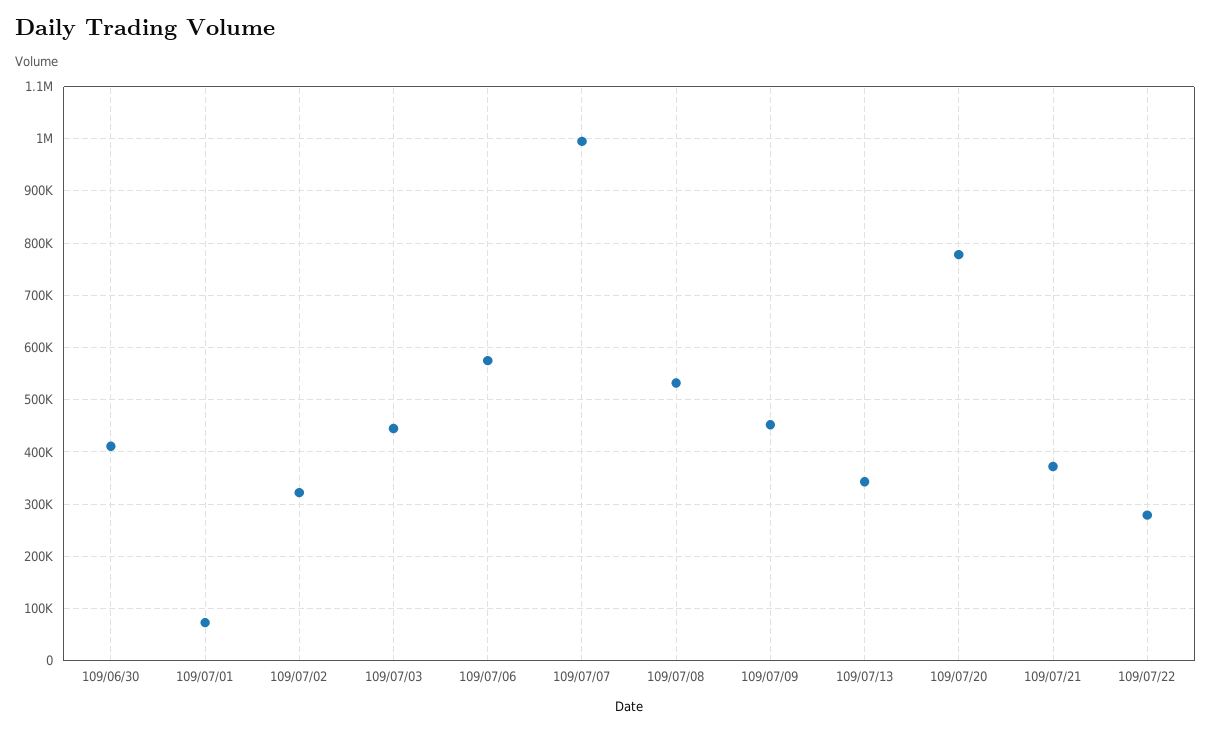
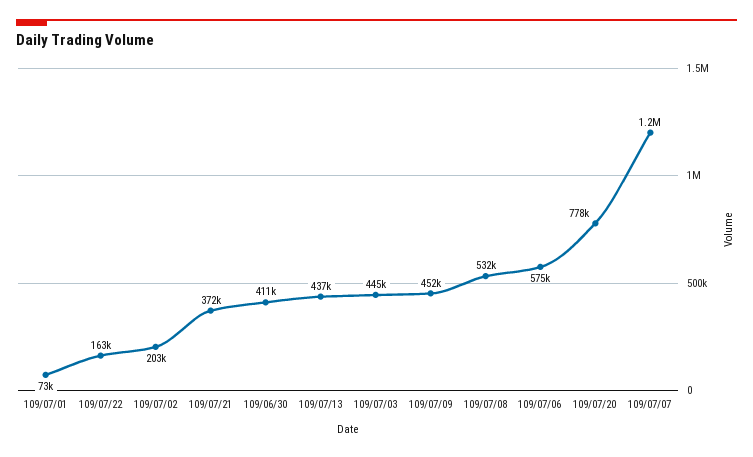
  {
    "109/06/30": 411000,
    "109/07/01": 73000,
-   "109/07/02": 320000,
+   "109/07/02": 203000,
    "109/07/03": 445000,
    "109/07/06": 575000,
-   "109/07/07": 1000000,
+   "109/07/07": 1200000,
    "109/07/08": 532000,
    "109/07/09": 452000,
-   "109/07/13": 340000,
+   "109/07/13": 437000,
    "109/07/20": 778000,
    "109/07/21": 372000,
-   "109/07/22": 280000
+   "109/07/22": 163000
  }

